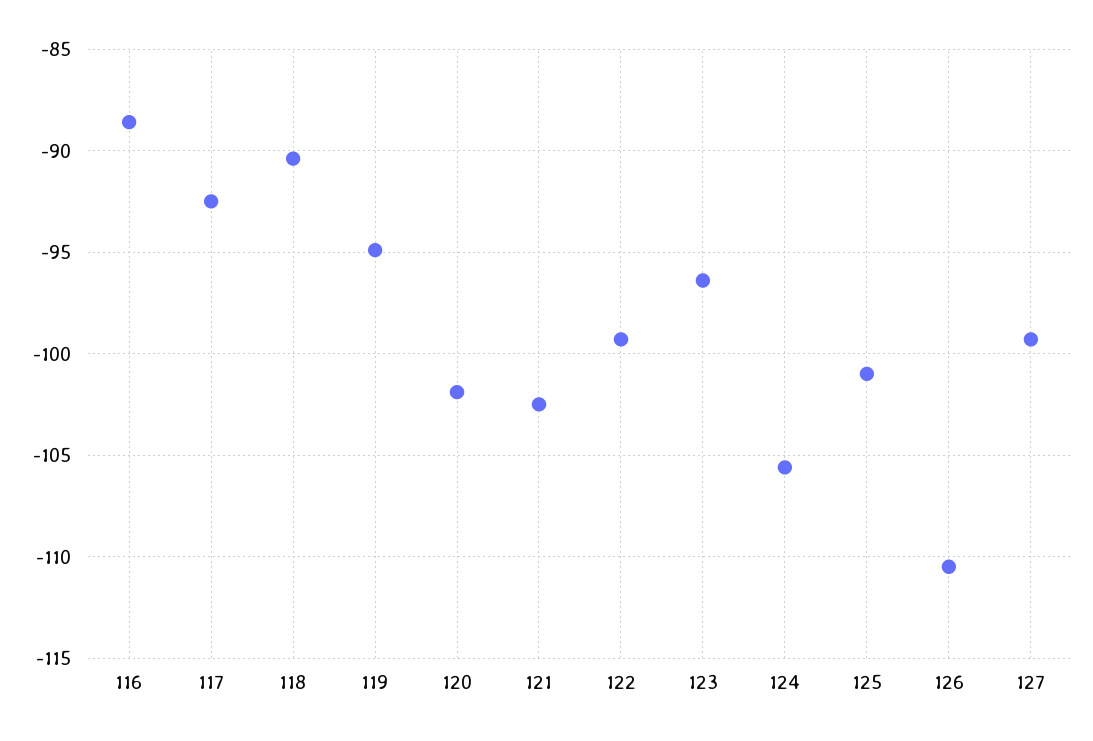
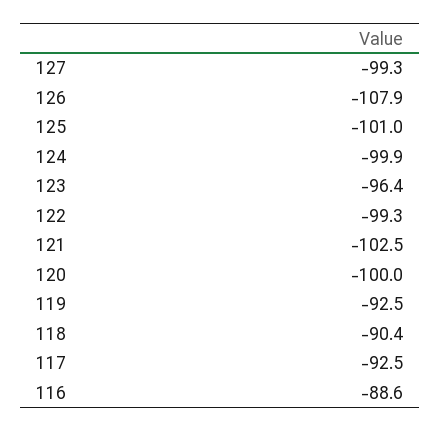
  {
    "116": -88.6,
    "117": -92.5,
    "118": -90.4,
-   "119": -95,
+   "119": -92.5,
-   "120": -102,
+   "120": -100,
    "121": -102.5,
    "122": -99.3,
    "123": -96.4,
-   "124": -105.5,
+   "124": -99.9,
    "125": -101,
-   "126": -110.5,
+   "126": -107.9,
    "127": -99.3
  }

